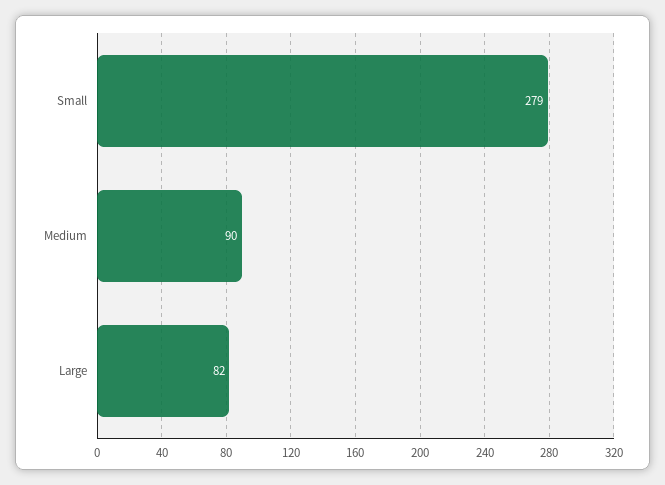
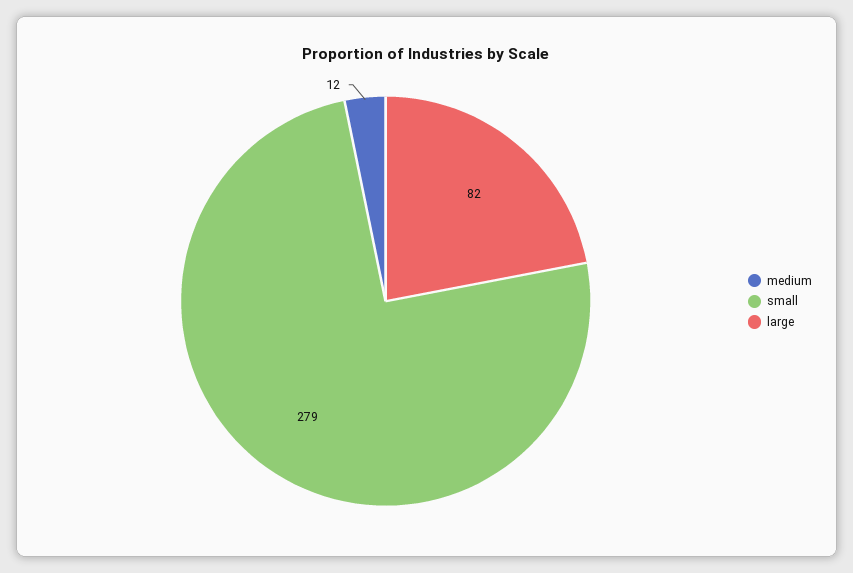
  {
    "Small": 279,
-   "Medium": 90,
+   "Medium": 12,
    "Large": 82
  }

